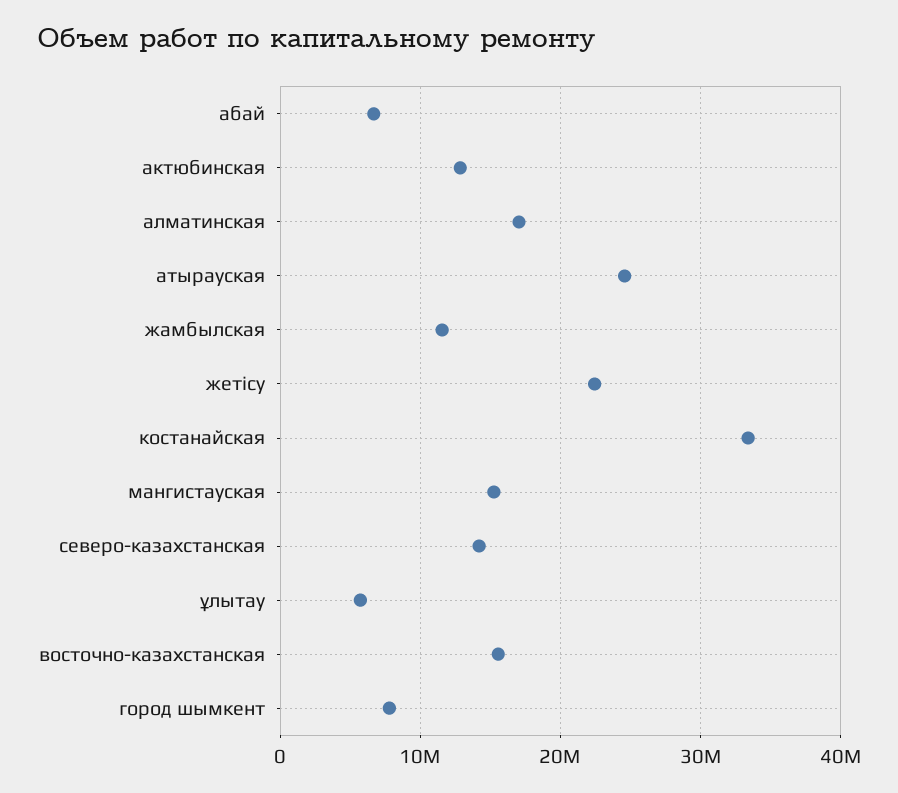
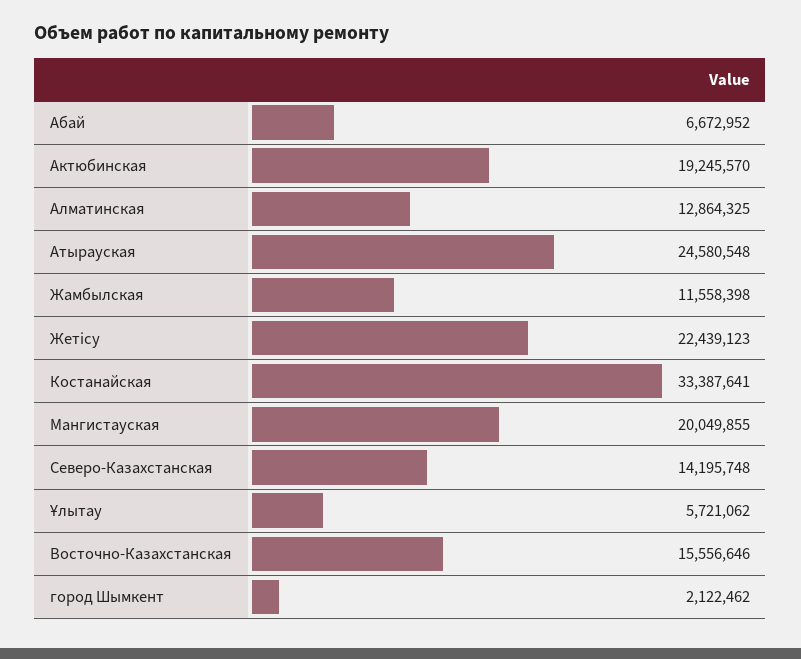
  {
    "абай": 6672952,
-   "актюбинская": 13000000,
+   "актюбинская": 19245570,
-   "алматинская": 17000000,
+   "алматинская": 12864325,
    "атырауская": 24580548,
    "жамбылская": 11558398,
    "жетісу": 22439123,
    "костанайская": 33387641,
-   "мангистауская": 15000000,
+   "мангистауская": 20049855,
    "северо-казахстанская": 14195748,
    "ұлытау": 5721062,
    "восточно-казахстанская": 15556646,
-   "город шымкент": 8000000
+   "город шымкент": 2122462
  }

